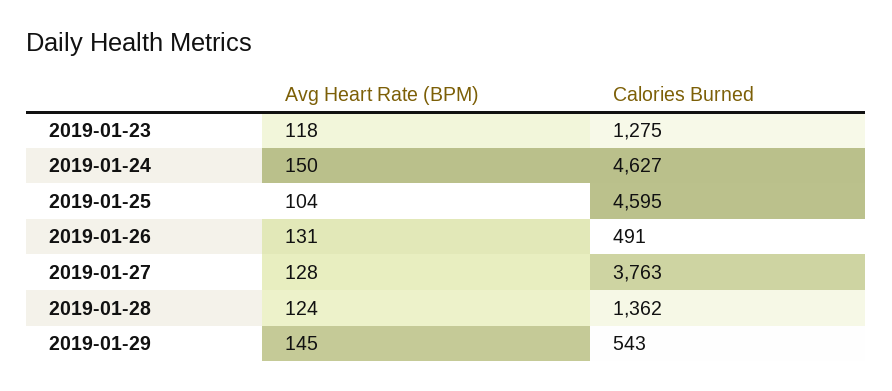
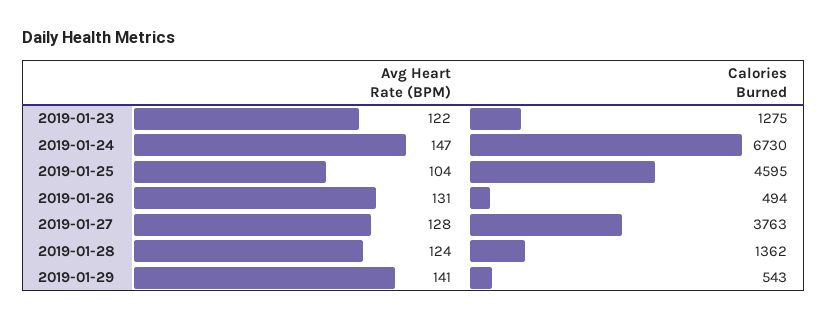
  {
    "Avg Heart Rate (BPM)": {
-     "2019-01-23": 118,
+     "2019-01-23": 122,
-     "2019-01-24": 150,
+     "2019-01-24": 147,
      "2019-01-25": 104,
      "2019-01-26": 131,
      "2019-01-27": 128,
      "2019-01-28": 124,
-     "2019-01-29": 145
+     "2019-01-29": 141
    },
    "Calories Burned": {
      "2019-01-23": 1275,
-     "2019-01-24": 4627,
+     "2019-01-24": 6730,
      "2019-01-25": 4595,
-     "2019-01-26": 491,
+     "2019-01-26": 494,
      "2019-01-27": 3763,
      "2019-01-28": 1362,
      "2019-01-29": 543
    }
  }

